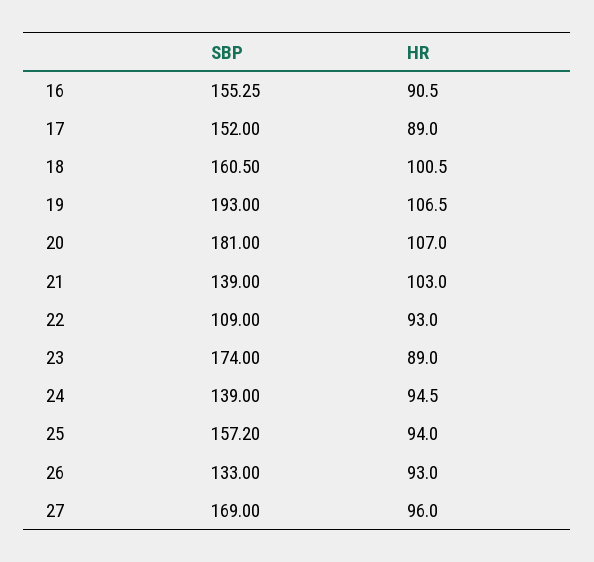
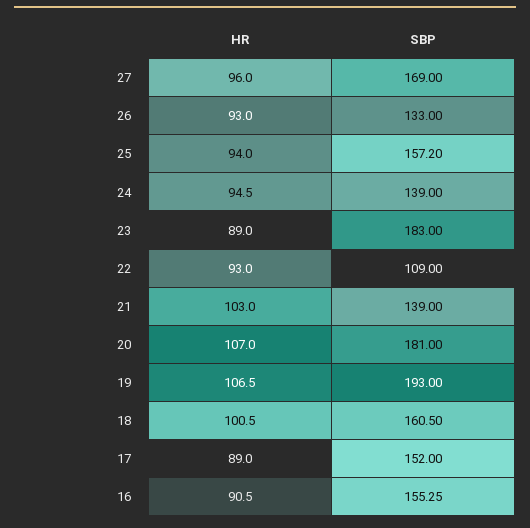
  {
    "SBP": {
      "16": 155.25,
      "17": 152,
      "18": 160.5,
      "19": 193,
      "20": 181,
      "21": 139,
      "22": 109,
-     "23": 174,
+     "23": 183,
      "24": 139,
      "25": 157.2,
      "26": 133,
      "27": 169
    },
    "HR": {
      "16": 90.5,
      "17": 89,
      "18": 100.5,
      "19": 106.5,
      "20": 107,
      "21": 103,
      "22": 93,
      "23": 89,
      "24": 94.5,
      "25": 94,
      "26": 93,
      "27": 96
    }
  }

